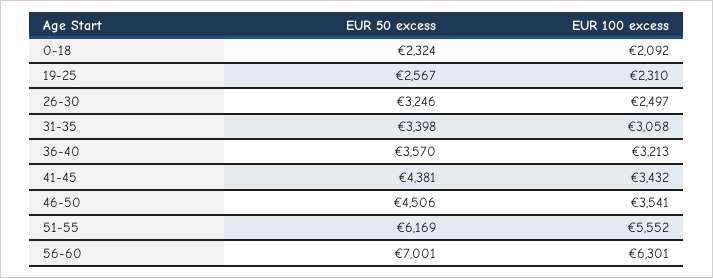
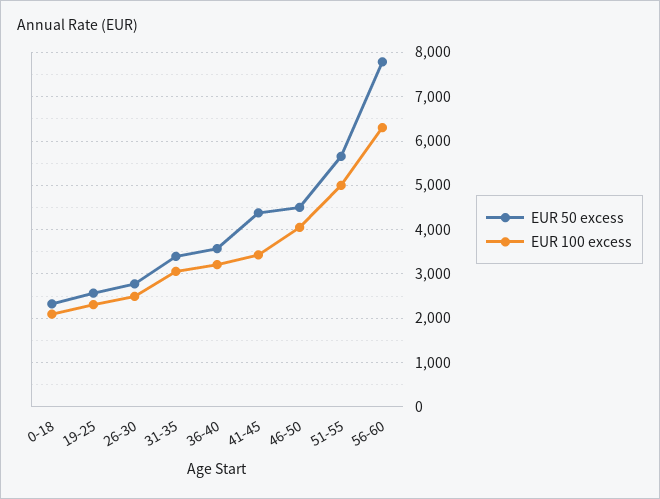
  {
    "EUR 50 excess": {
      "0-18": 2324,
      "19-25": 2567,
-     "26-30": 3246,
+     "26-30": 2800,
      "31-35": 3398,
      "36-40": 3570,
      "41-45": 4381,
      "46-50": 4506,
-     "51-55": 6169,
+     "51-55": 5600,
-     "56-60": 7001
+     "56-60": 7800
    },
    "EUR 100 excess": {
      "0-18": 2092,
      "19-25": 2310,
      "26-30": 2497,
      "31-35": 3058,
      "36-40": 3213,
      "41-45": 3432,
-     "46-50": 3541,
+     "46-50": 4000,
-     "51-55": 5552,
+     "51-55": 5000,
      "56-60": 6301
    }
  }

